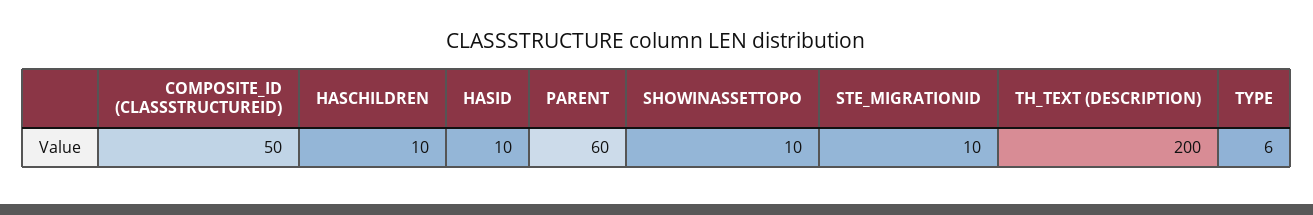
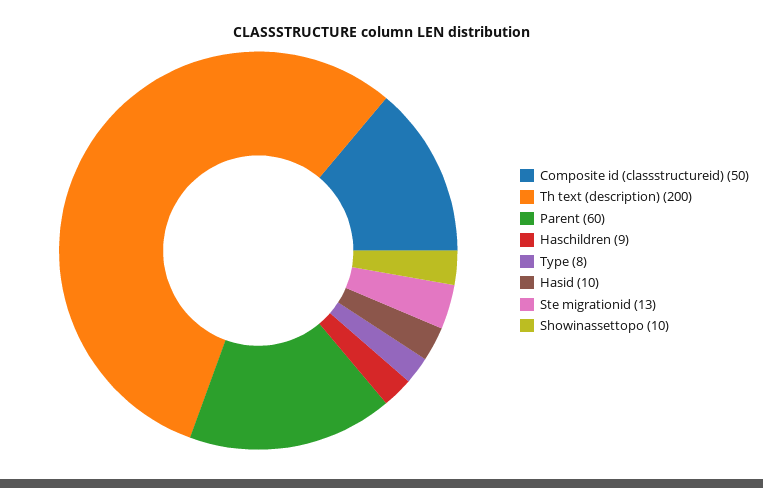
  {
    "COMPOSITE_ID (CLASSSTRUCTUREID)": 50,
-   "HASCHILDREN": 10,
+   "HASCHILDREN": 9,
    "HASID": 10,
    "PARENT": 60,
    "SHOWINASSETTOPO": 10,
-   "STE_MIGRATIONID": 10,
+   "STE_MIGRATIONID": 13,
    "TH_TEXT (DESCRIPTION)": 200,
-   "TYPE": 6
+   "TYPE": 8
  }

